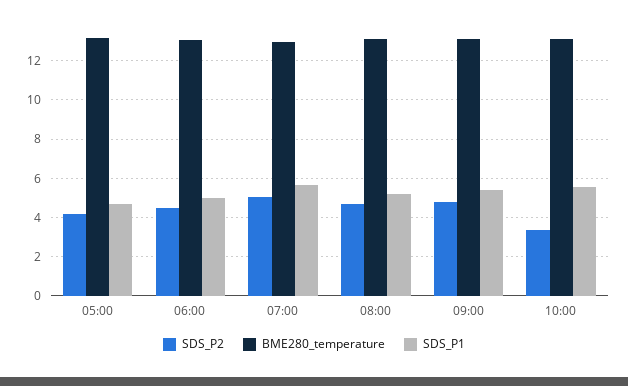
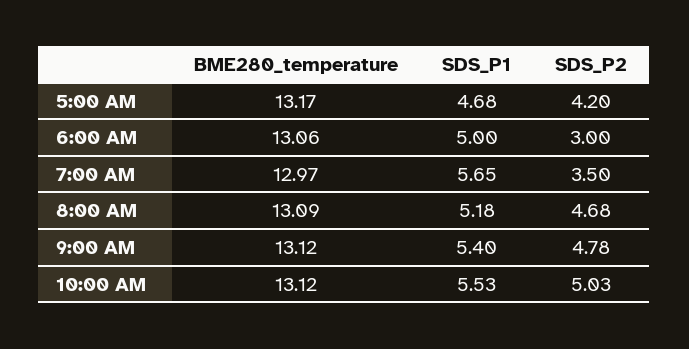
  {
    "SDS_P2": {
      "05:00": 4.2,
-     "06:00": 4.5,
+     "06:00": 3,
-     "07:00": 5,
+     "07:00": 3.5,
      "08:00": 4.68,
      "09:00": 4.78,
-     "10:00": 3.5
+     "10:00": 5.03
    },
    "BME280_temperature": {
      "05:00": 13.17,
      "06:00": 13.06,
      "07:00": 12.97,
      "08:00": 13.09,
      "09:00": 13.12,
      "10:00": 13.12
    },
    "SDS_P1": {
      "05:00": 4.68,
      "06:00": 5,
      "07:00": 5.65,
      "08:00": 5.18,
      "09:00": 5.4,
      "10:00": 5.53
    }
  }

